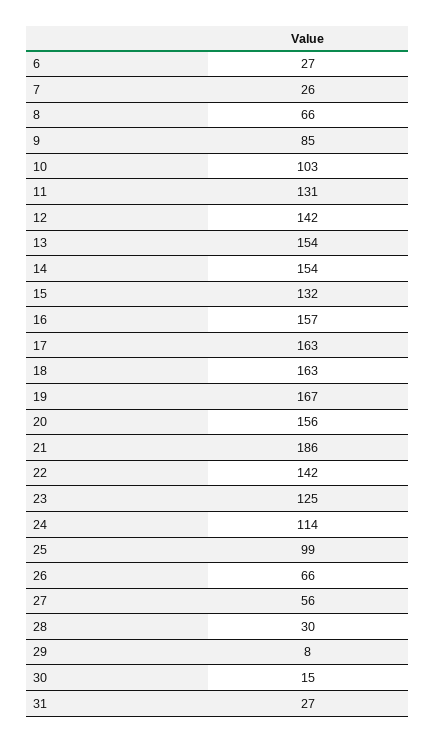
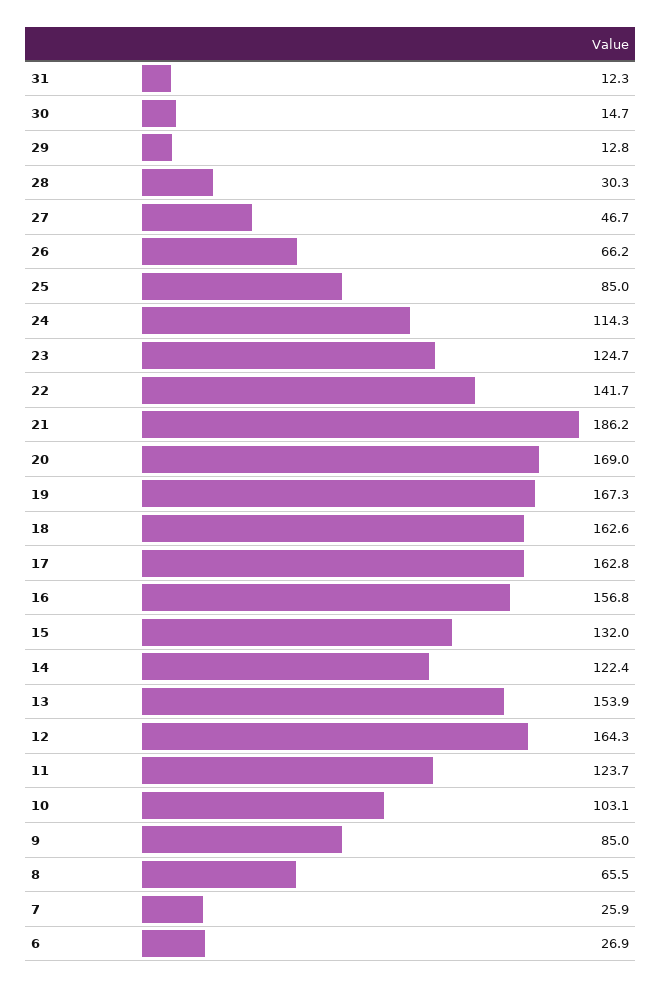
  {
    "6": 26.9,
    "7": 25.9,
    "8": 65.5,
    "9": 85,
    "10": 103.1,
-   "11": 131,
+   "11": 123.7,
-   "12": 142,
+   "12": 164.3,
    "13": 153.9,
-   "14": 154,
+   "14": 122.4,
    "15": 132,
    "16": 156.8,
    "17": 162.8,
    "18": 162.6,
    "19": 167.3,
-   "20": 156,
+   "20": 169,
    "21": 186.2,
    "22": 141.7,
    "23": 124.7,
    "24": 114.3,
-   "25": 99,
+   "25": 85,
    "26": 66.2,
-   "27": 56,
+   "27": 46.7,
    "28": 30.3,
-   "29": 8,
+   "29": 12.8,
    "30": 14.7,
-   "31": 27
+   "31": 12.3
  }

